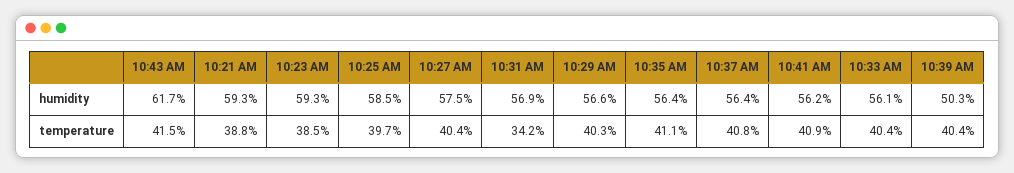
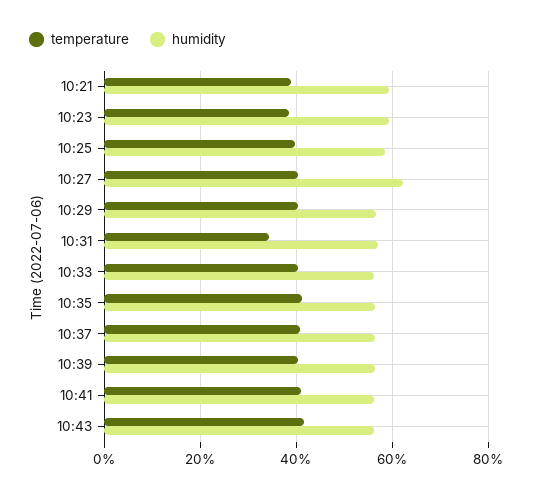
  {
    "humidity": {
-     "10:43 AM": 61.7,
+     "10:43 AM": 56,
      "10:21 AM": 59.3,
      "10:23 AM": 59.3,
      "10:25 AM": 58.5,
-     "10:27 AM": 57.5,
+     "10:27 AM": 62,
      "10:31 AM": 56.9,
      "10:29 AM": 56.6,
      "10:35 AM": 56.4,
      "10:37 AM": 56.4,
      "10:41 AM": 56.2,
      "10:33 AM": 56.1,
-     "10:39 AM": 50.3
+     "10:39 AM": 56
    },
    "temperature": {
      "10:43 AM": 41.5,
      "10:21 AM": 38.8,
      "10:23 AM": 38.5,
      "10:25 AM": 39.7,
      "10:27 AM": 40.4,
      "10:31 AM": 34.2,
      "10:29 AM": 40.3,
      "10:35 AM": 41.1,
      "10:37 AM": 40.8,
      "10:41 AM": 40.9,
      "10:33 AM": 40.4,
      "10:39 AM": 40.4
    }
  }

